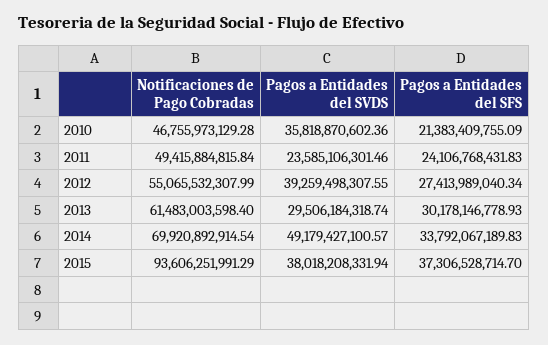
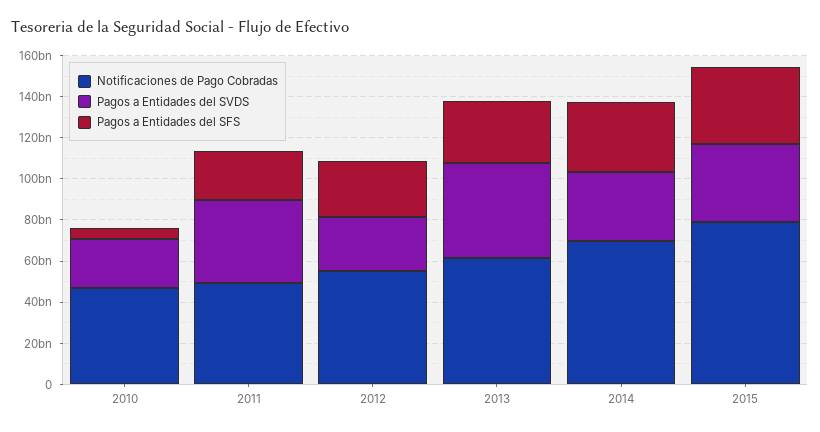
  {
    "Notificaciones de Pago Cobradas": {
      "2010": 46755973129.28,
      "2011": 49415884815.84,
      "2012": 55065532307.99,
      "2013": 61483003598.4,
      "2014": 69920892914.54,
-     "2015": 93606251991.29
+     "2015": 80000000000
    },
    "Pagos a Entidades del SVDS": {
-     "2010": 35818870602.36,
+     "2010": 25000000000,
-     "2011": 23585106301.46,
+     "2011": 40000000000,
-     "2012": 39259498307.55,
+     "2012": 25000000000,
-     "2013": 29506184318.74,
+     "2013": 45000000000,
-     "2014": 49179427100.57,
+     "2014": 35000000000,
      "2015": 38018208331.94
    },
    "Pagos a Entidades del SFS": {
-     "2010": 21383409755.09,
+     "2010": 5000000000,
      "2011": 24106768431.83,
      "2012": 27413989040.34,
      "2013": 30178146778.93,
      "2014": 33792067189.83,
      "2015": 37306528714.7
    }
  }

